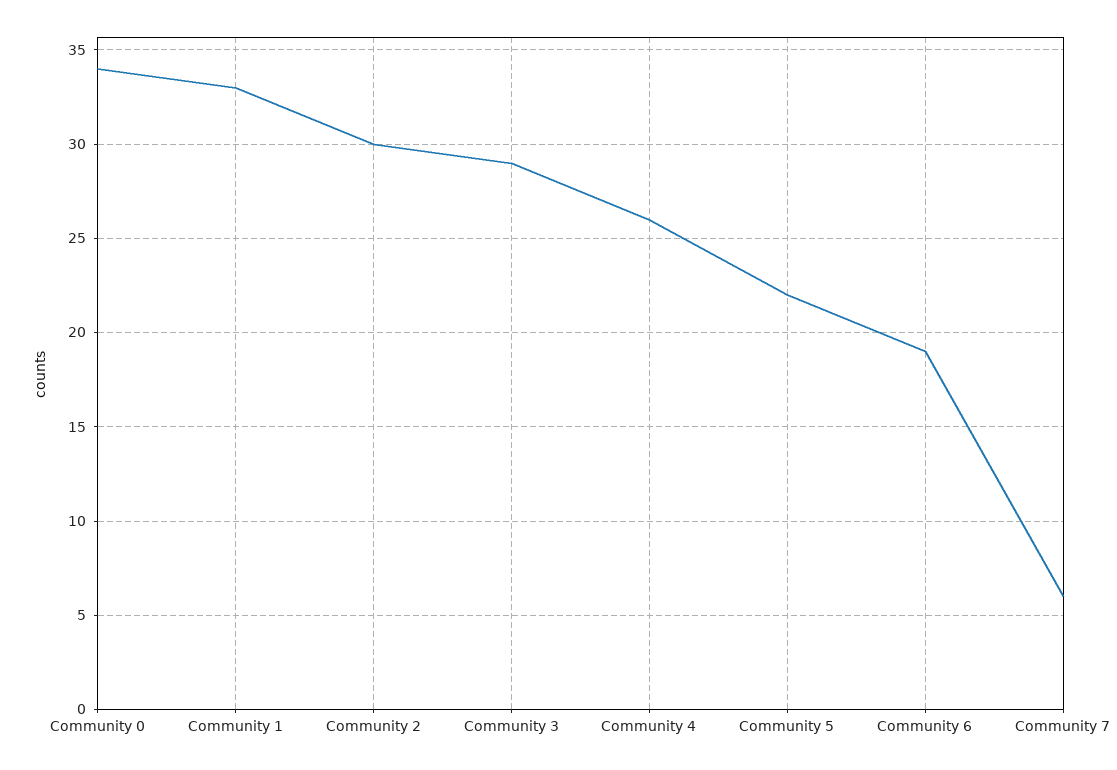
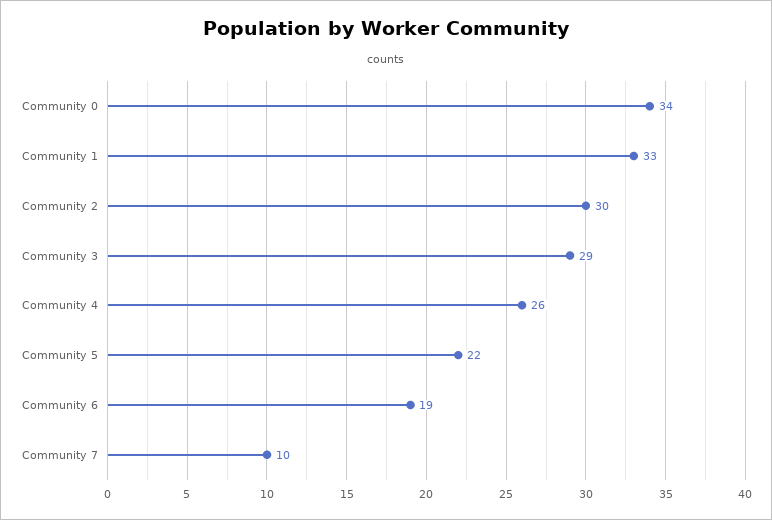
  {
    "Community 0": 34,
    "Community 1": 33,
    "Community 2": 30,
    "Community 3": 29,
    "Community 4": 26,
    "Community 5": 22,
    "Community 6": 19,
-   "Community 7": 6
+   "Community 7": 10
  }

